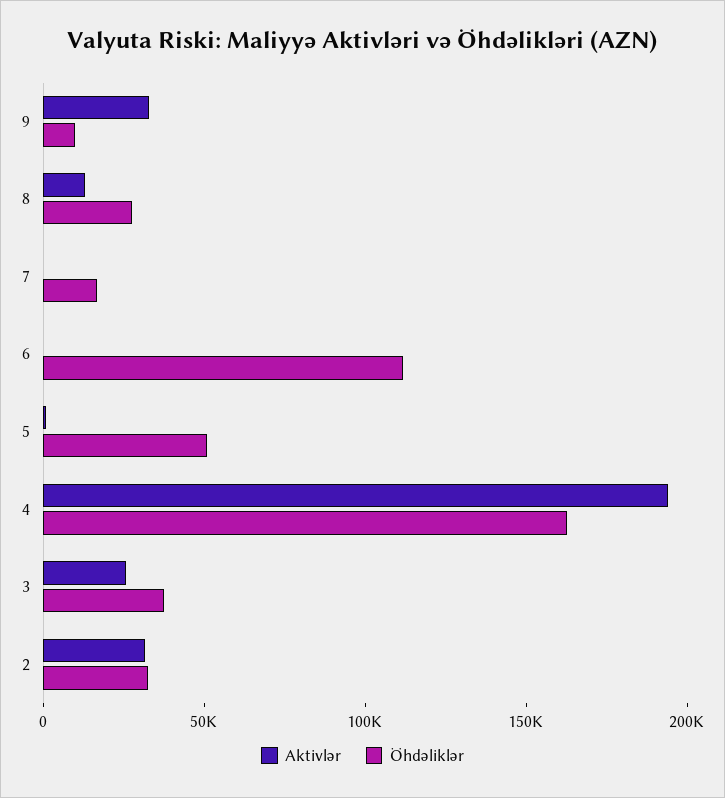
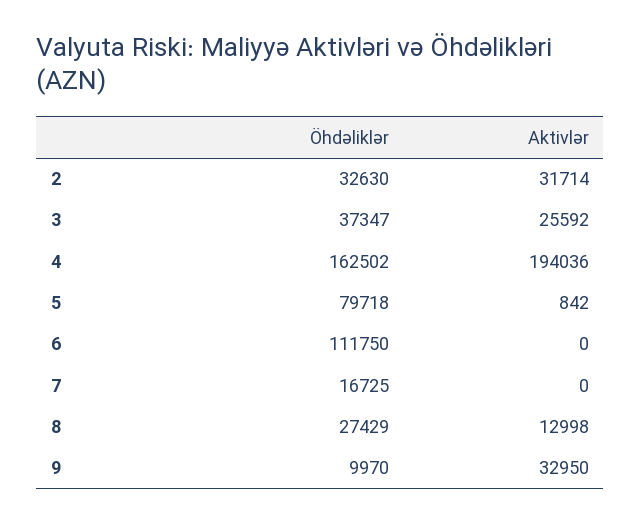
  {
    "Aktivlər": {
      "9": 32950,
      "8": 12998,
      "7": 0,
      "6": 0,
      "5": 842,
      "4": 194036,
      "3": 25592,
      "2": 31714
    },
    "Öhdəliklər": {
      "9": 9970,
      "8": 27429,
      "7": 16725,
      "6": 111750,
-     "5": 50000,
+     "5": 79718,
      "4": 162502,
      "3": 37347,
      "2": 32630
    }
  }

